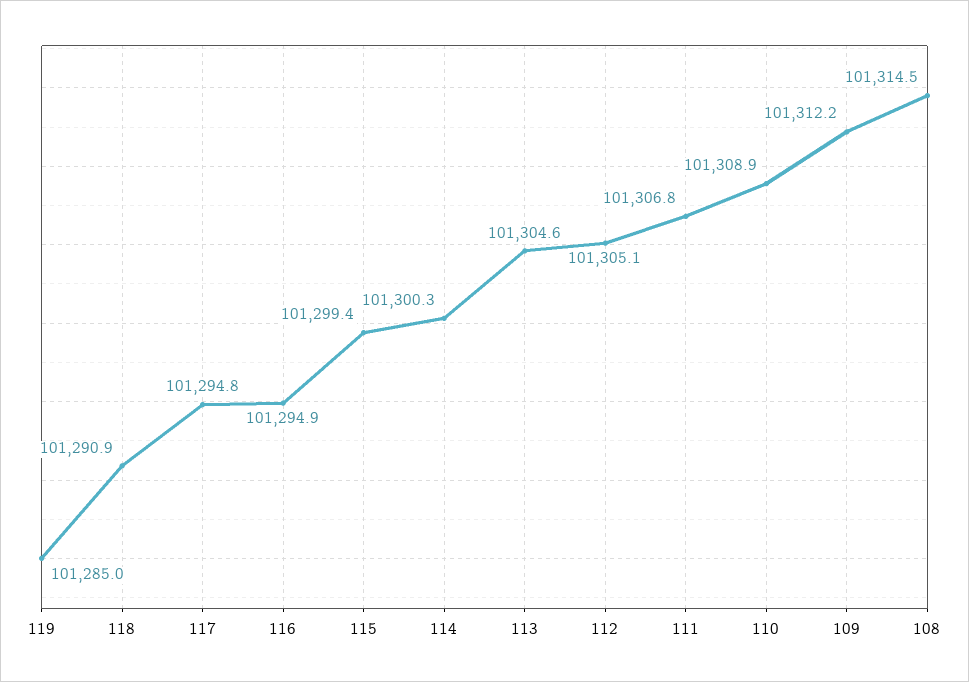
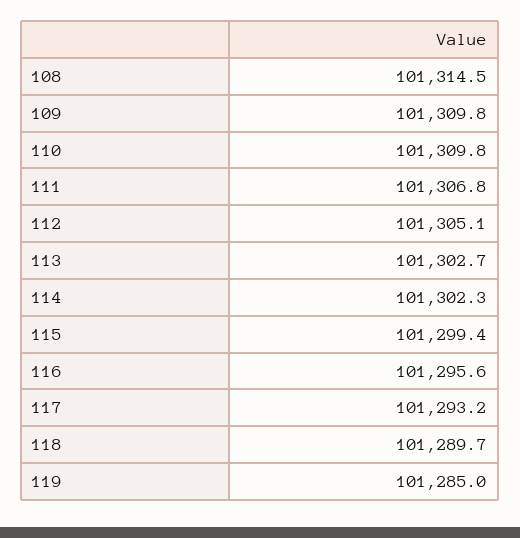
  {
    "119": 101285,
-   "118": 101290.9,
+   "118": 101289.7,
-   "117": 101294.8,
+   "117": 101293.2,
-   "116": 101294.9,
+   "116": 101295.6,
    "115": 101299.4,
-   "114": 101300.3,
+   "114": 101302.3,
-   "113": 101304.6,
+   "113": 101302.7,
    "112": 101305.1,
    "111": 101306.8,
-   "110": 101308.9,
+   "110": 101309.8,
-   "109": 101312.2,
+   "109": 101309.8,
    "108": 101314.5
  }

